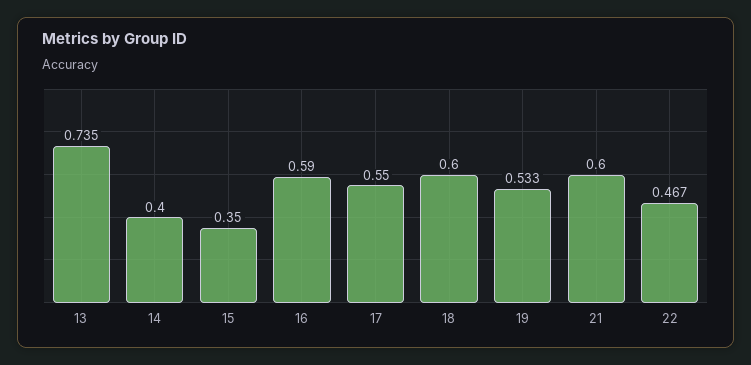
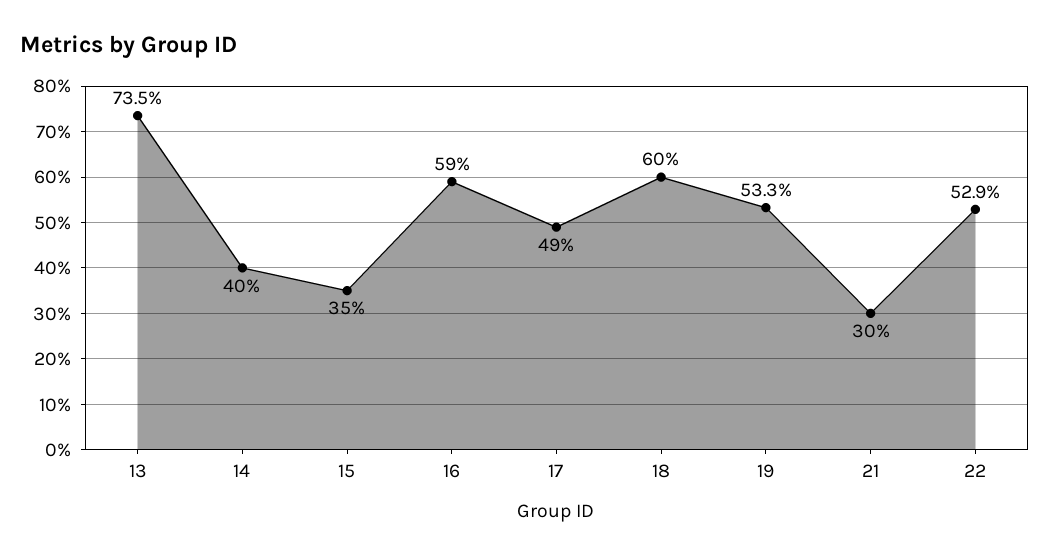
  {
    "13": 0.735,
    "14": 0.4,
    "15": 0.35,
    "16": 0.59,
-   "17": 0.55,
+   "17": 0.49,
    "18": 0.6,
    "19": 0.533,
-   "21": 0.6,
+   "21": 0.3,
-   "22": 0.467
+   "22": 0.529
  }

